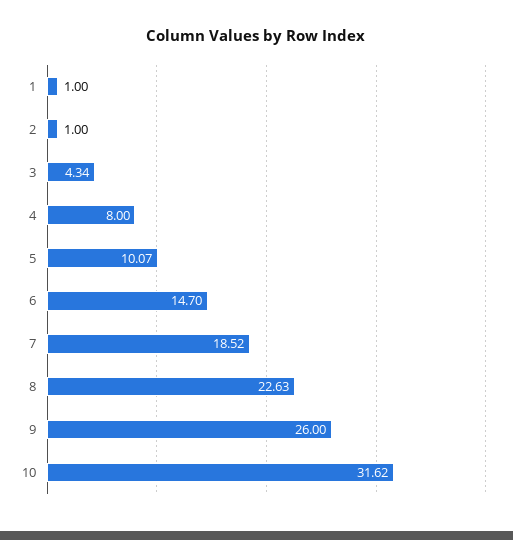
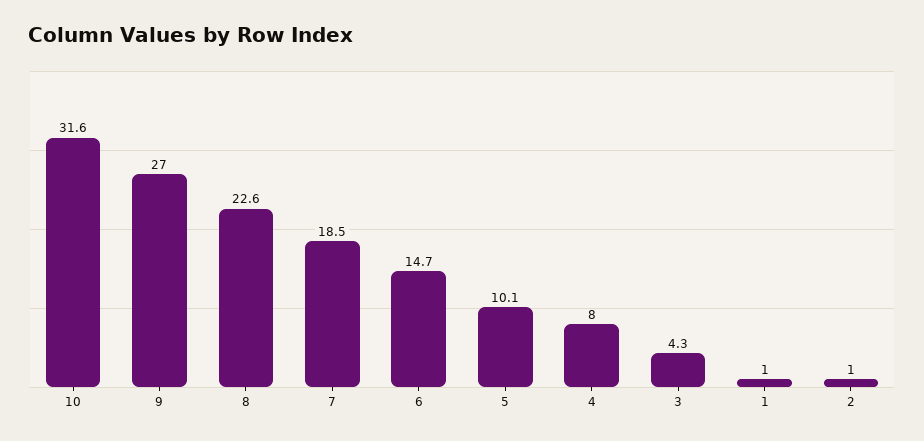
  {
    "1": 1,
    "2": 1,
    "3": 4.34,
    "4": 8,
    "5": 10.07,
    "6": 14.7,
    "7": 18.52,
    "8": 22.63,
-   "9": 26,
+   "9": 27,
    "10": 31.62
  }

